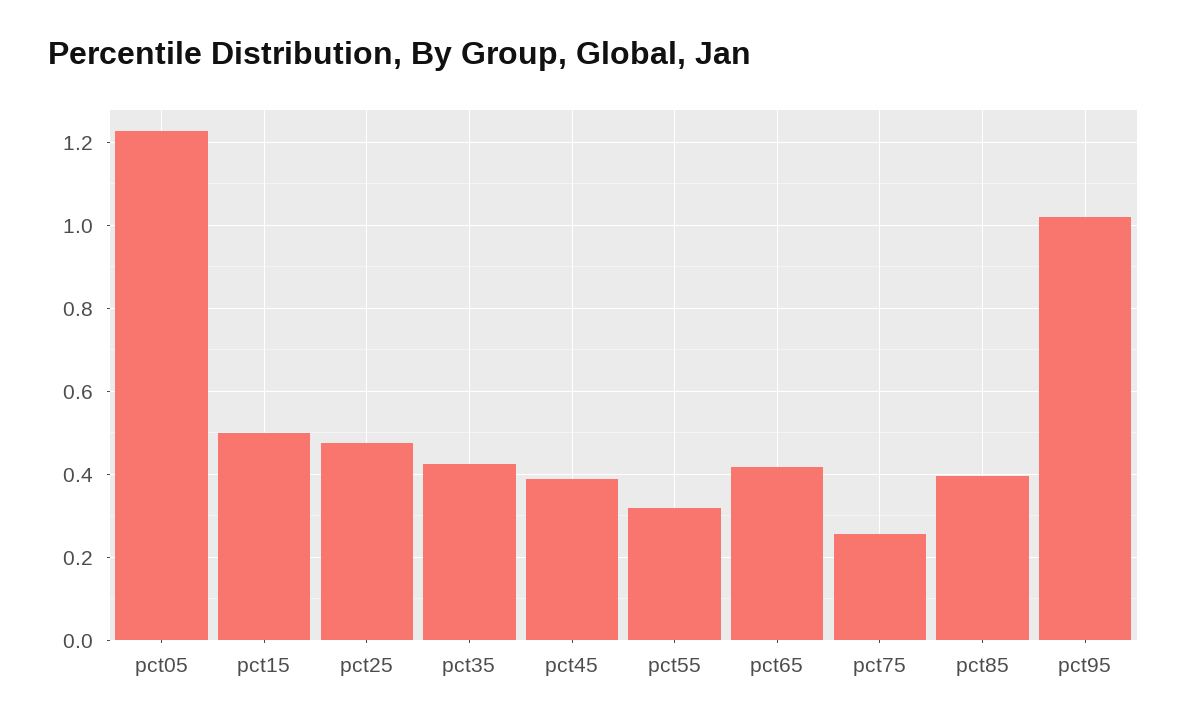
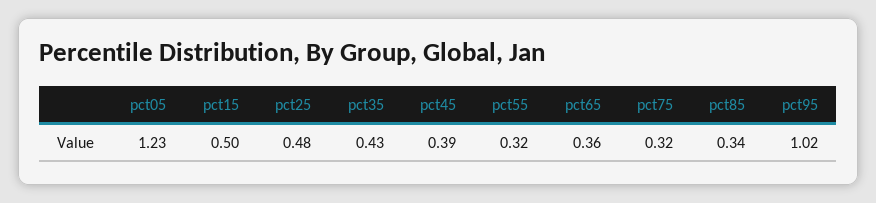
  {
    "pct05": 1.23,
    "pct15": 0.5,
    "pct25": 0.48,
    "pct35": 0.43,
    "pct45": 0.39,
    "pct55": 0.32,
-   "pct65": 0.42,
+   "pct65": 0.36,
-   "pct75": 0.26,
+   "pct75": 0.32,
-   "pct85": 0.4,
+   "pct85": 0.34,
    "pct95": 1.02
  }

